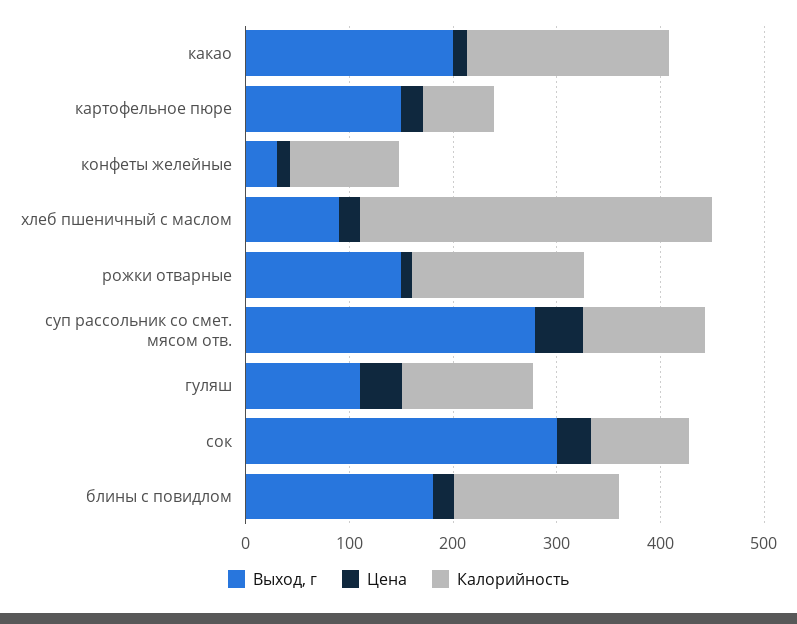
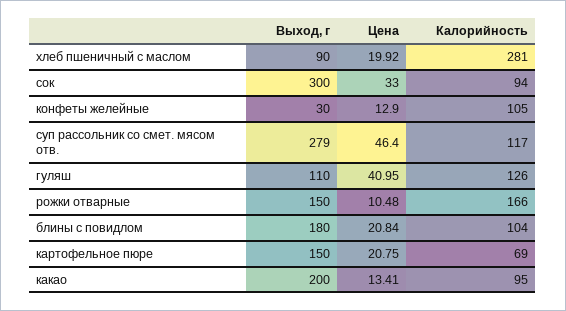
  {
    "Выход, г": {
      "какао": 200,
      "картофельное пюре": 150,
      "конфеты желейные": 30,
      "хлеб пшеничный с маслом": 90,
      "рожки отварные": 150,
      "суп рассольник со смет. мясом отв.": 279,
      "гуляш": 110,
      "сок": 300,
      "блины с повидлом": 180
    },
    "Цена": {
      "какао": 13.41,
      "картофельное пюре": 20.75,
      "конфеты желейные": 12.9,
      "хлеб пшеничный с маслом": 19.92,
      "рожки отварные": 10.48,
      "суп рассольник со смет. мясом отв.": 46.4,
      "гуляш": 40.95,
      "сок": 33,
      "блины с повидлом": 20.84
    },
    "Калорийность": {
-     "какао": 200,
+     "какао": 95,
      "картофельное пюре": 69,
      "конфеты желейные": 105,
-     "хлеб пшеничный с маслом": 340,
+     "хлеб пшеничный с маслом": 281,
      "рожки отварные": 166,
      "суп рассольник со смет. мясом отв.": 117,
      "гуляш": 126,
      "сок": 94,
-     "блины с повидлом": 160
+     "блины с повидлом": 104
    }
  }

